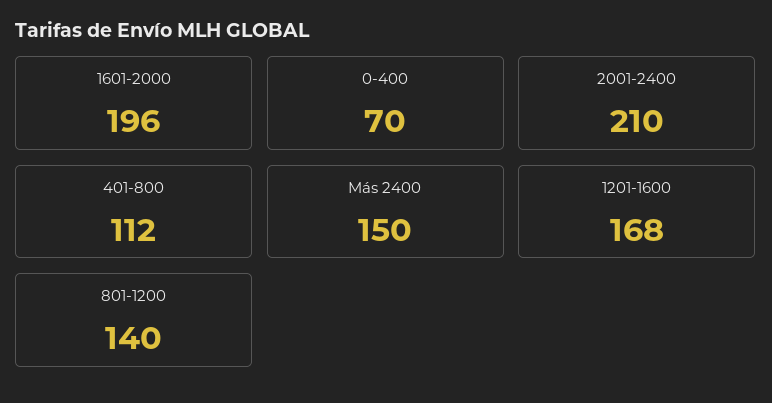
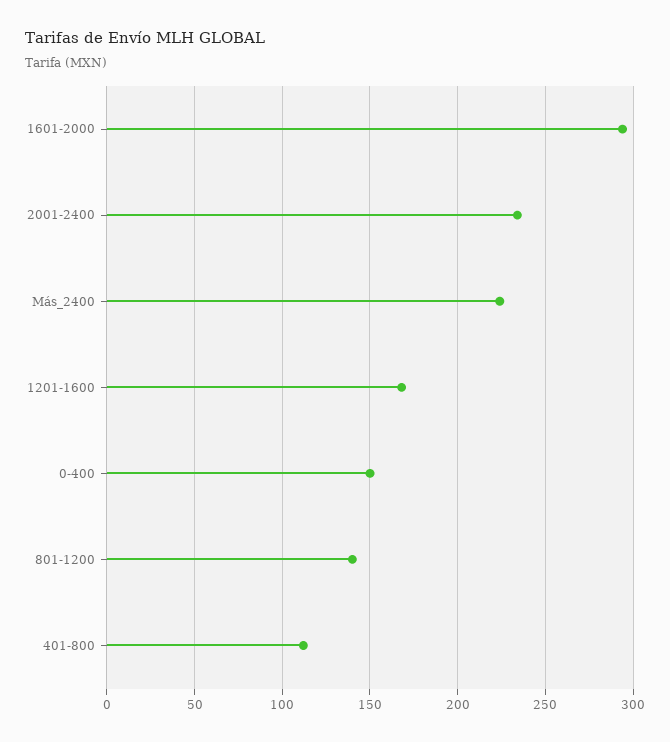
  {
-   "1601-2000": 196,
+   "1601-2000": 295,
-   "0-400": 70,
+   "0-400": 150,
-   "2001-2400": 210,
+   "2001-2400": 235,
    "401-800": 112,
-   "Más 2400": 150,
+   "Más 2400": 225,
    "1201-1600": 168,
    "801-1200": 140
  }

